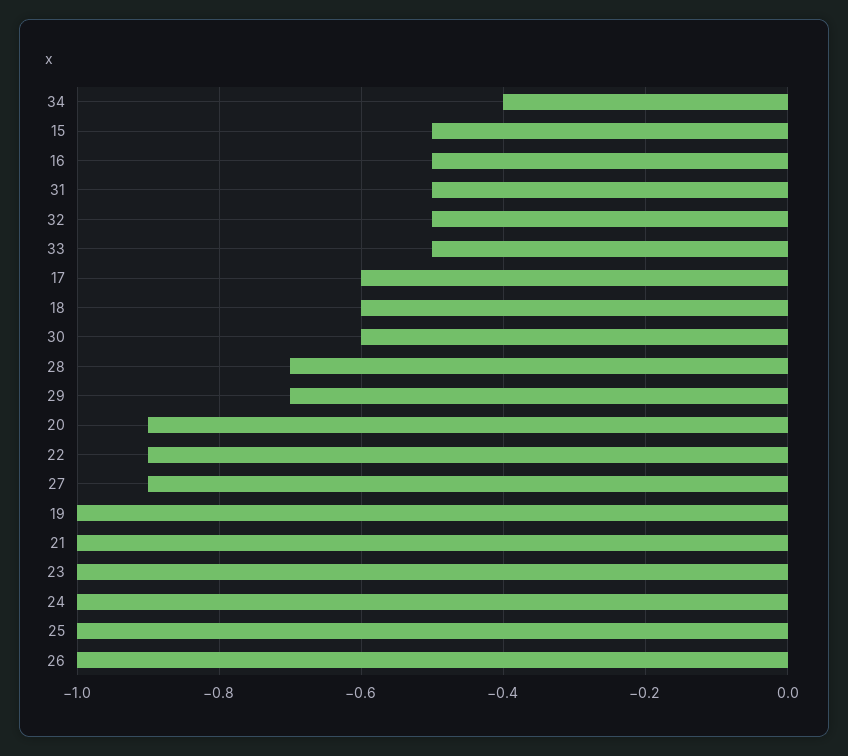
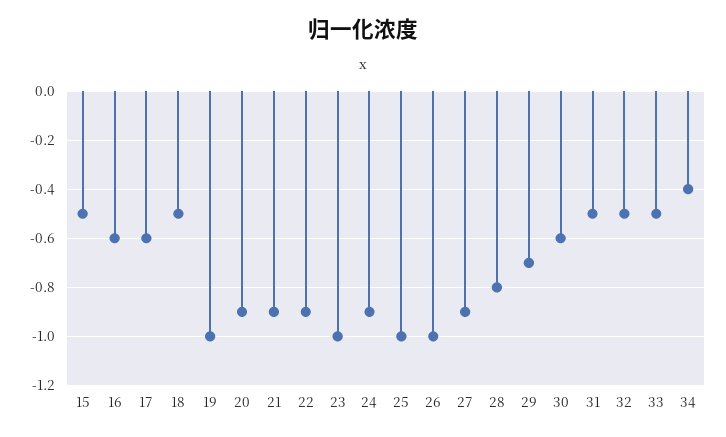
  {
    "34": -0.4,
    "15": -0.5,
-   "16": -0.5,
+   "16": -0.6,
    "31": -0.5,
    "32": -0.5,
    "33": -0.5,
    "17": -0.6,
-   "18": -0.6,
+   "18": -0.5,
    "30": -0.6,
-   "28": -0.7,
+   "28": -0.8,
    "29": -0.7,
    "20": -0.9,
    "22": -0.9,
    "27": -0.9,
    "19": -1,
-   "21": -1,
+   "21": -0.9,
    "23": -1,
-   "24": -1,
+   "24": -0.9,
    "25": -1,
    "26": -1
  }

